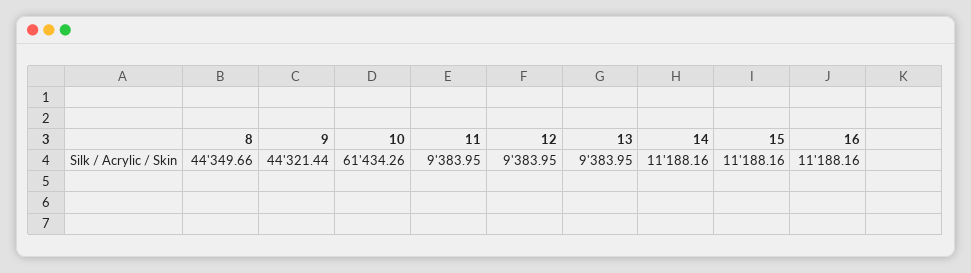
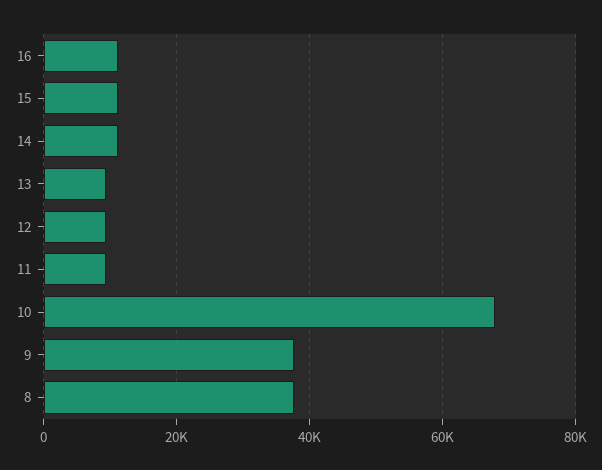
  {
-   "8": 44349.66,
+   "8": 38000,
-   "9": 44321.44,
+   "9": 38000,
-   "10": 61434.26,
+   "10": 68000,
    "11": 9383.95,
    "12": 9383.95,
    "13": 9383.95,
    "14": 11188.16,
    "15": 11188.16,
    "16": 11188.16
  }

